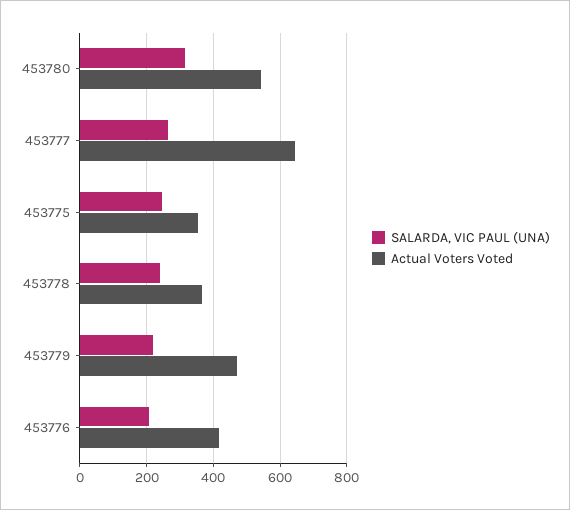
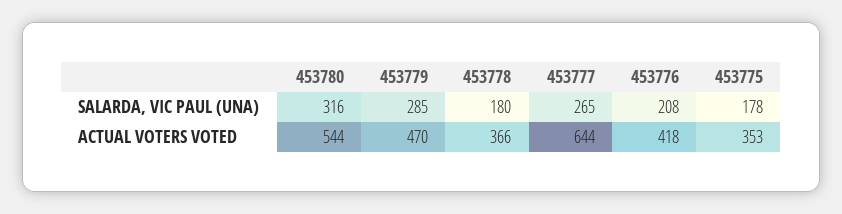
  {
    "SALARDA, VIC PAUL (UNA)": {
      "453780": 316,
      "453777": 265,
-     "453775": 240,
+     "453775": 178,
-     "453778": 240,
+     "453778": 180,
-     "453779": 220,
+     "453779": 285,
      "453776": 208
    },
    "Actual Voters Voted": {
      "453780": 544,
      "453777": 644,
      "453775": 353,
      "453778": 366,
      "453779": 470,
      "453776": 418
    }
  }

